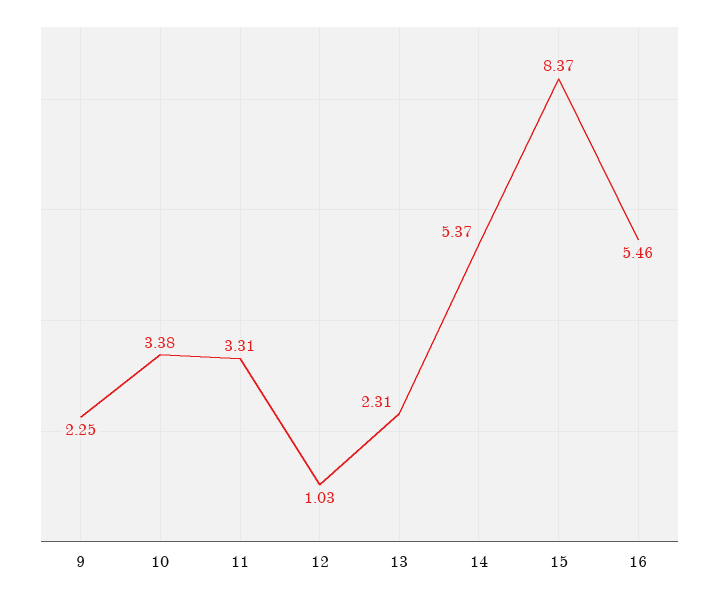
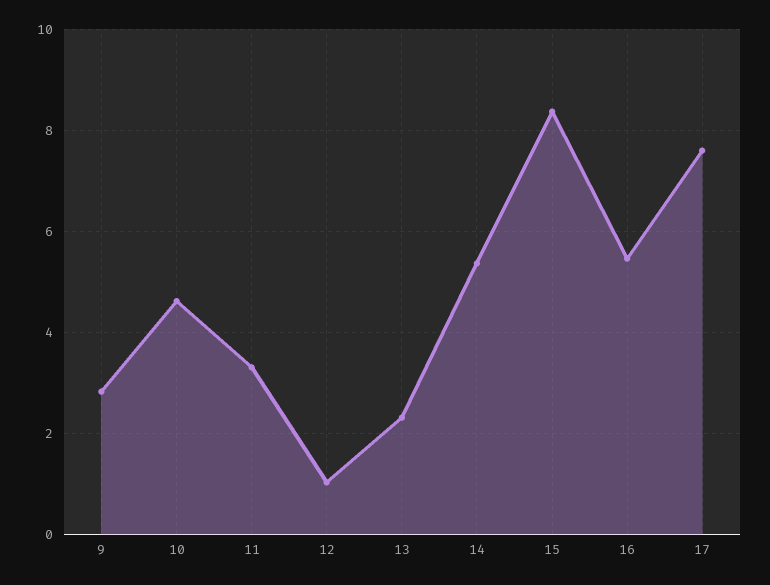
  {
-   "9": 2.25,
+   "9": 2.8,
-   "10": 3.38,
+   "10": 4.6,
    "11": 3.31,
    "12": 1.03,
    "13": 2.31,
    "14": 5.37,
    "15": 8.37,
-   "16": 5.46
+   "16": 5.46,
+   "17": 7.6
  }

